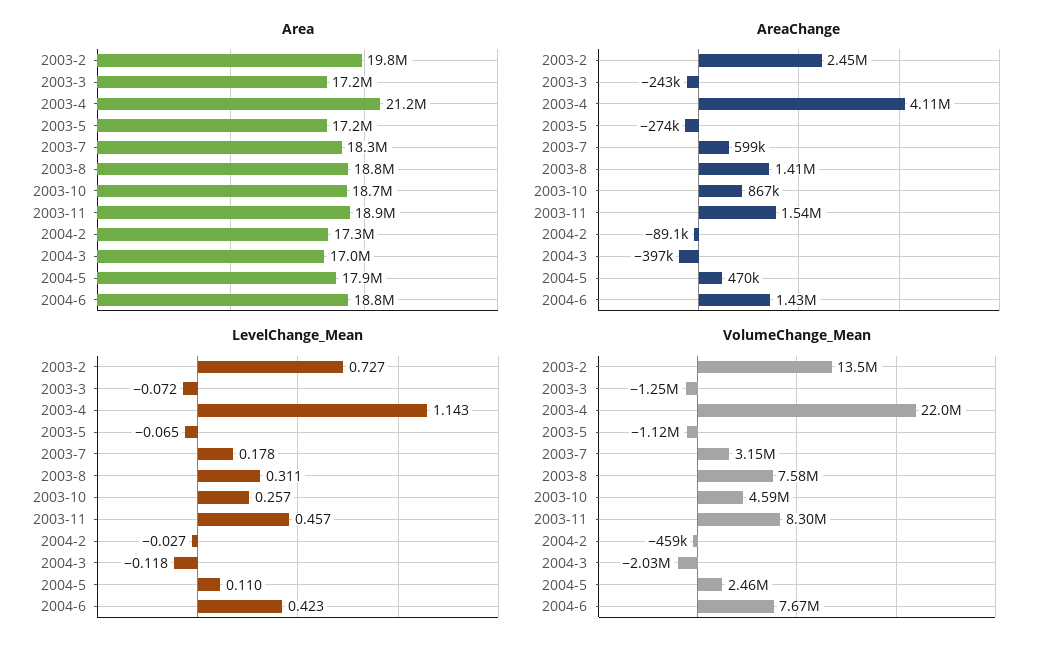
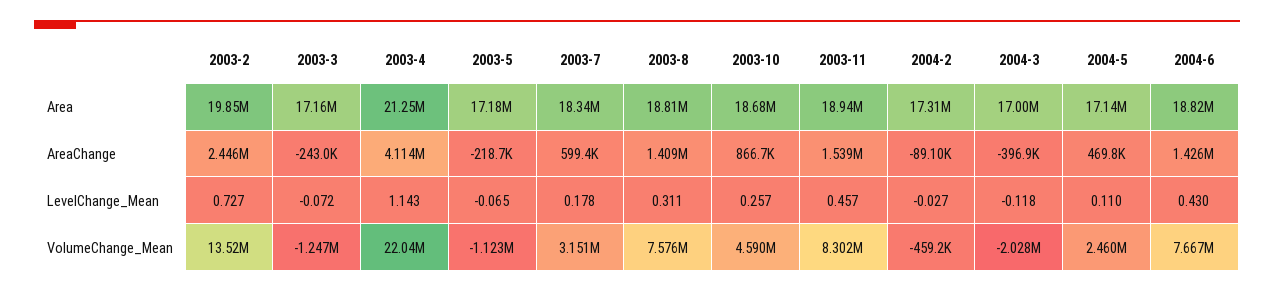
  {
    "Area": {
      "2003-2": 19850000,
      "2003-3": 17160000,
      "2003-4": 21250000,
      "2003-5": 17180000,
      "2003-7": 18340000,
      "2003-8": 18810000,
      "2003-10": 18680000,
      "2003-11": 18940000,
      "2004-2": 17310000,
      "2004-3": 17000000,
-     "2004-5": 17900000,
+     "2004-5": 17140000,
      "2004-6": 18820000
    },
    "AreaChange": {
      "2003-2": 2446000,
      "2003-3": -243000,
      "2003-4": 4114000,
-     "2003-5": -274000,
+     "2003-5": -218700,
      "2003-7": 599400,
      "2003-8": 1409000,
      "2003-10": 866700,
      "2003-11": 1539000,
      "2004-2": -89100,
      "2004-3": -396900,
      "2004-5": 469800,
      "2004-6": 1426000
    },
    "LevelChange_Mean": {
      "2003-2": 0.727,
      "2003-3": -0.072,
      "2003-4": 1.143,
      "2003-5": -0.065,
      "2003-7": 0.178,
      "2003-8": 0.311,
      "2003-10": 0.257,
      "2003-11": 0.457,
      "2004-2": -0.027,
      "2004-3": -0.118,
      "2004-5": 0.11,
-     "2004-6": 0.423
+     "2004-6": 0.43
    },
    "VolumeChange_Mean": {
      "2003-2": 13520000,
      "2003-3": -1247000,
      "2003-4": 22040000,
      "2003-5": -1123000,
      "2003-7": 3151000,
      "2003-8": 7576000,
      "2003-10": 4590000,
      "2003-11": 8302000,
      "2004-2": -459200,
      "2004-3": -2028000,
      "2004-5": 2460000,
      "2004-6": 7667000
    }
  }

